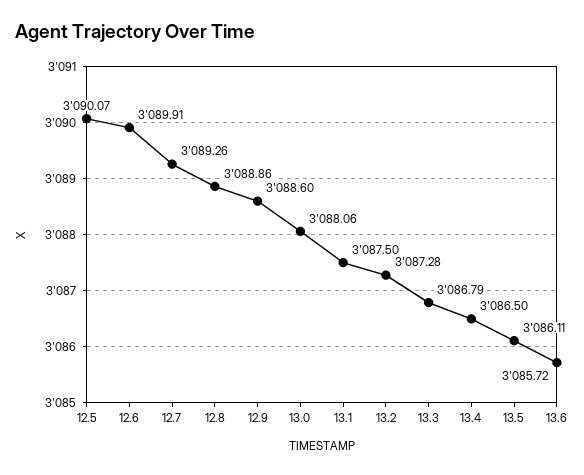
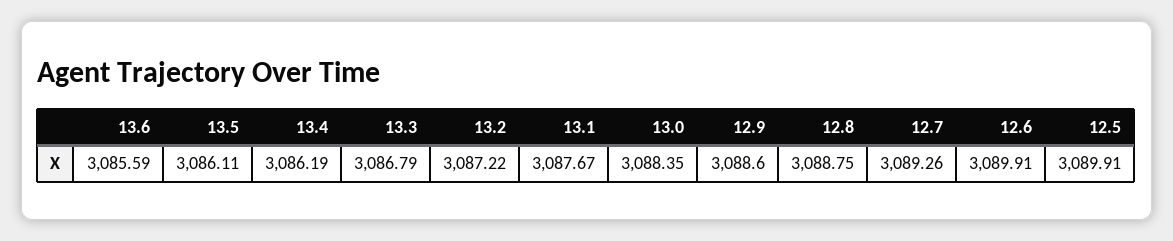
  {
-   "12.5": 3090.07,
+   "12.5": 3089.91,
    "12.6": 3089.91,
    "12.7": 3089.26,
-   "12.8": 3088.86,
+   "12.8": 3088.75,
    "12.9": 3088.6,
-   "13.0": 3088.06,
+   "13.0": 3088.35,
-   "13.1": 3087.5,
+   "13.1": 3087.67,
-   "13.2": 3087.28,
+   "13.2": 3087.22,
    "13.3": 3086.79,
-   "13.4": 3086.5,
+   "13.4": 3086.19,
    "13.5": 3086.11,
-   "13.6": 3085.72
+   "13.6": 3085.59
  }

